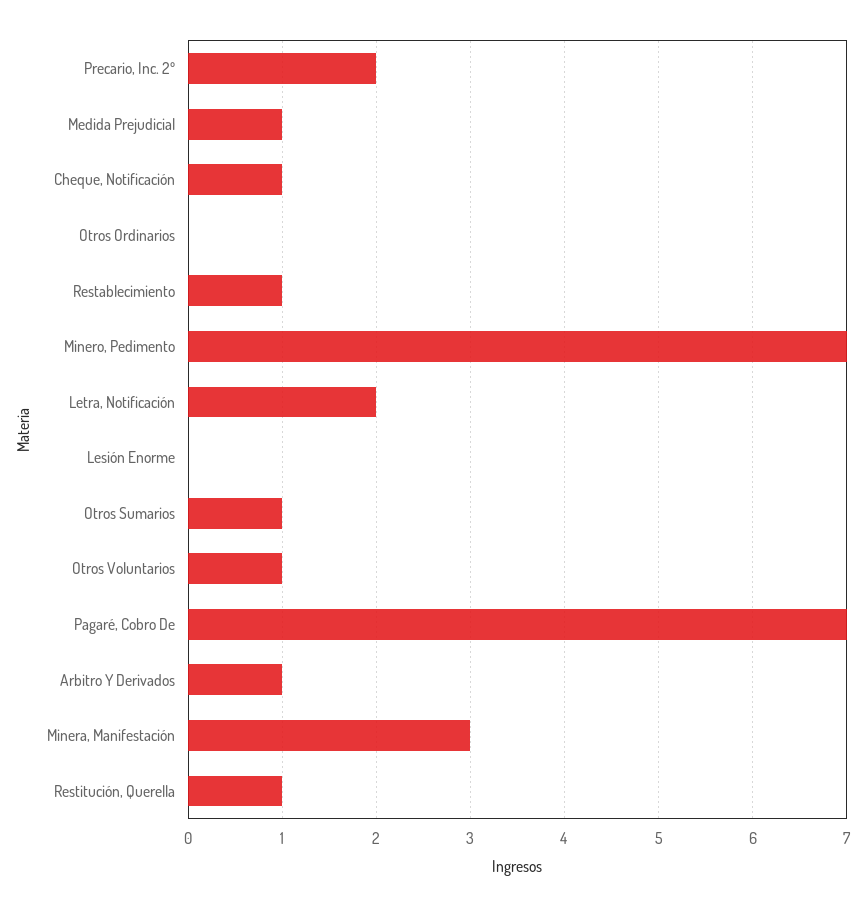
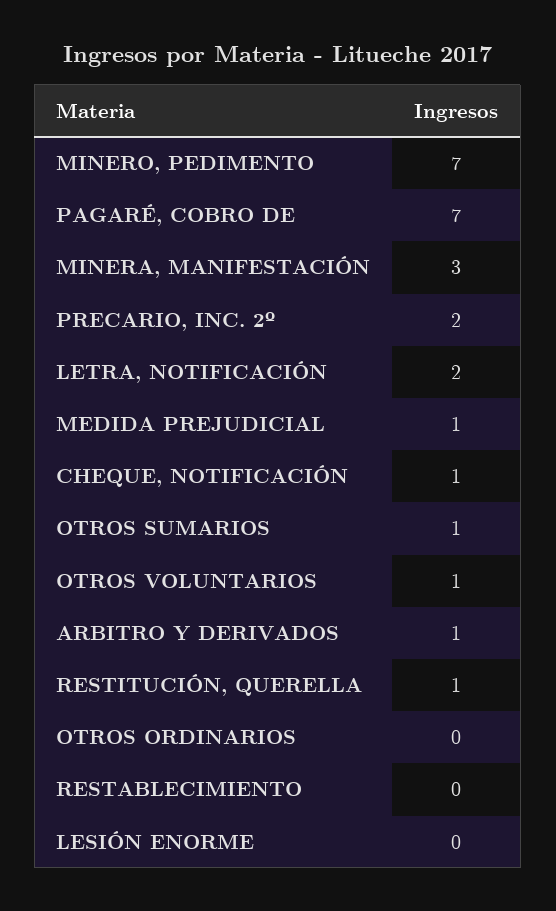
  {
    "Precario, Inc. 2º": 2,
    "Medida Prejudicial": 1,
    "Cheque, Notificación": 1,
    "Otros Ordinarios": 0,
-   "Restablecimiento": 1,
+   "Restablecimiento": 0,
    "Minero, Pedimento": 7,
    "Letra, Notificación": 2,
    "Lesión Enorme": 0,
    "Otros Sumarios": 1,
    "Otros Voluntarios": 1,
    "Pagaré, Cobro De": 7,
    "Arbitro Y Derivados": 1,
    "Minera, Manifestación": 3,
    "Restitución, Querella": 1
  }

